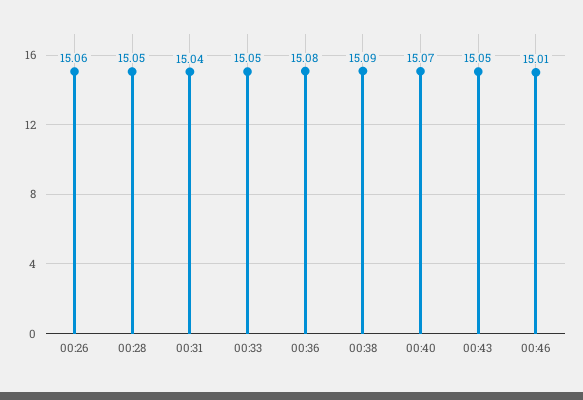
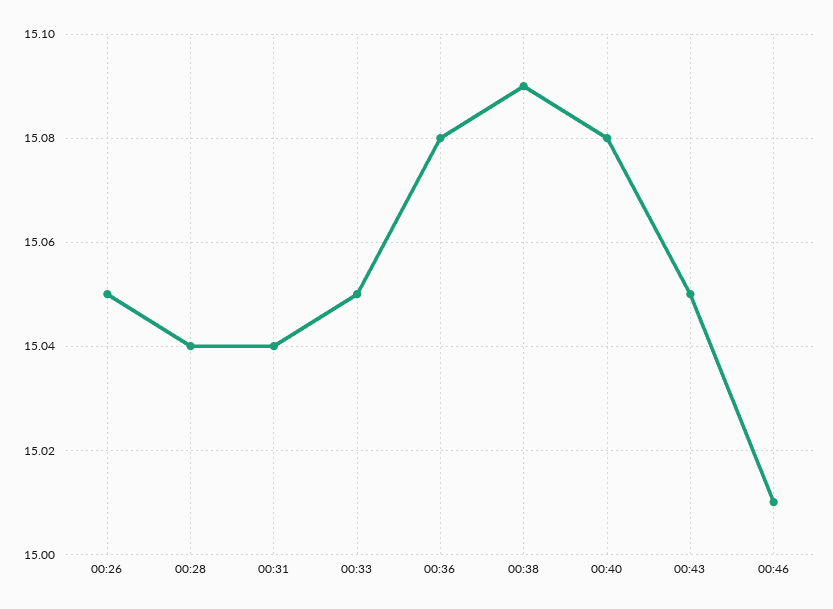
  {
-   "00:26": 15.06,
+   "00:26": 15.05,
-   "00:28": 15.05,
+   "00:28": 15.04,
    "00:31": 15.04,
    "00:33": 15.05,
    "00:36": 15.08,
    "00:38": 15.09,
-   "00:40": 15.07,
+   "00:40": 15.08,
    "00:43": 15.05,
    "00:46": 15.01
  }

